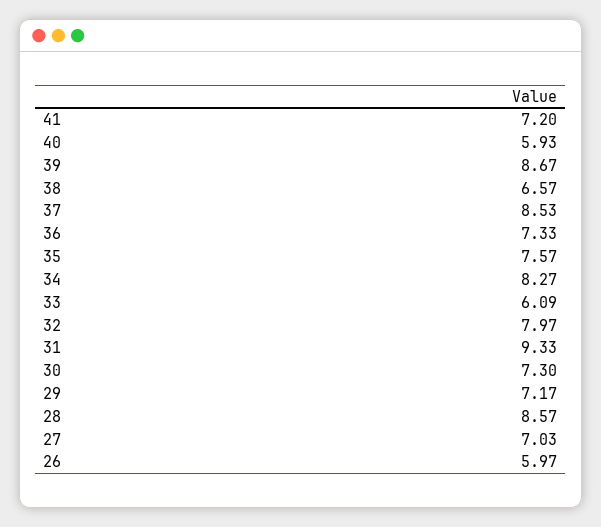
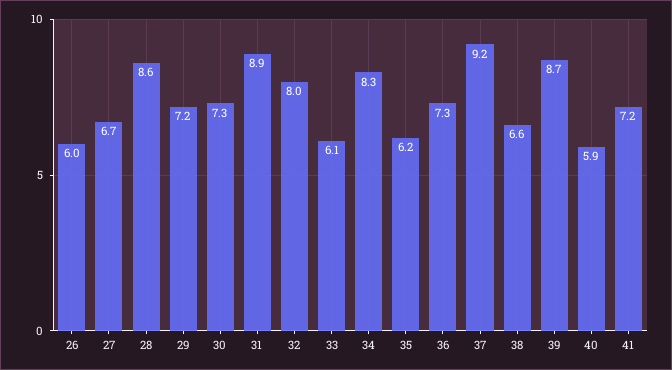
  {
    "41": 7.2,
    "40": 5.93,
    "39": 8.67,
    "38": 6.57,
-   "37": 8.53,
+   "37": 9.2,
    "36": 7.33,
-   "35": 7.57,
+   "35": 6.2,
    "34": 8.27,
    "33": 6.09,
    "32": 7.97,
-   "31": 9.33,
+   "31": 8.9,
    "30": 7.3,
    "29": 7.17,
    "28": 8.57,
-   "27": 7.03,
+   "27": 6.7,
    "26": 5.97
  }

